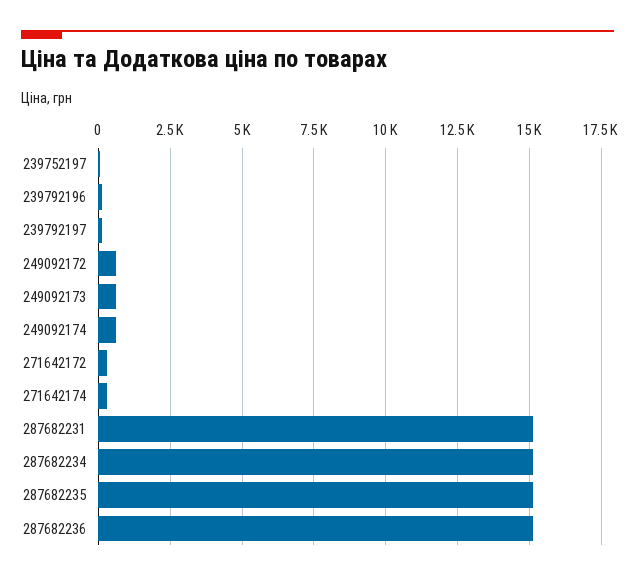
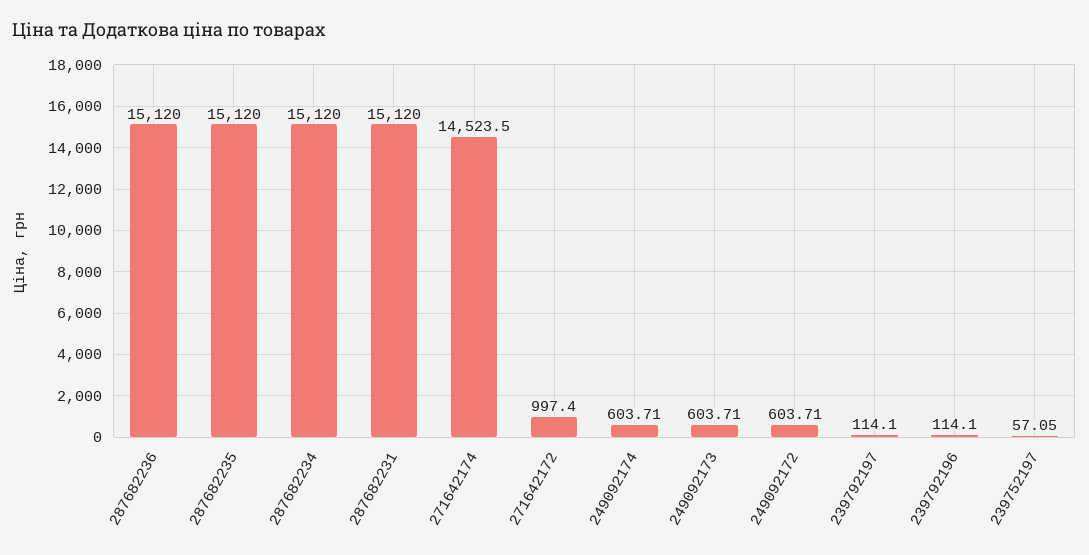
  {
    "239752197": 57.05,
    "239792196": 114.1,
    "239792197": 114.1,
    "249092172": 603.71,
    "249092173": 603.71,
    "249092174": 603.71,
-   "271642172": 250,
+   "271642172": 997.4,
-   "271642174": 250,
+   "271642174": 14523.5,
    "287682231": 15120,
    "287682234": 15120,
    "287682235": 15120,
    "287682236": 15120
  }

